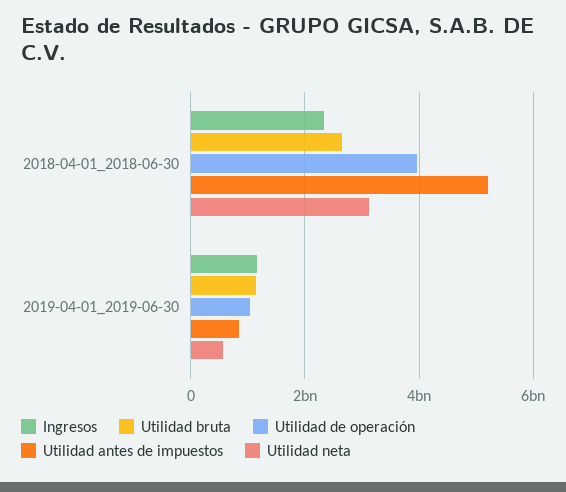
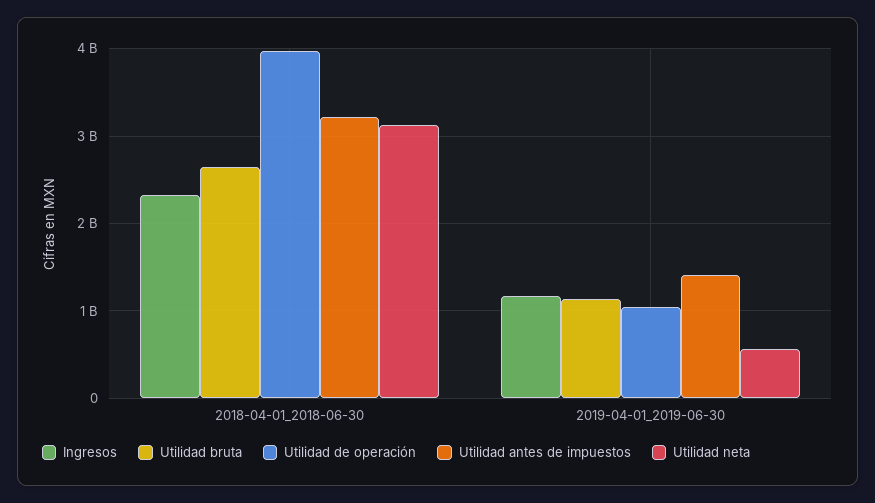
  {
    "Ingresos": {
      "2018-04-01_2018-06-30": 2300000000,
      "2019-04-01_2019-06-30": 1200000000
    },
    "Utilidad bruta": {
      "2018-04-01_2018-06-30": 2600000000,
      "2019-04-01_2019-06-30": 1100000000
    },
    "Utilidad de operación": {
      "2018-04-01_2018-06-30": 4000000000,
      "2019-04-01_2019-06-30": 1000000000
    },
    "Utilidad antes de impuestos": {
-     "2018-04-01_2018-06-30": 5200000000,
+     "2018-04-01_2018-06-30": 3200000000,
-     "2019-04-01_2019-06-30": 800000000
+     "2019-04-01_2019-06-30": 1400000000
    },
    "Utilidad neta": {
      "2018-04-01_2018-06-30": 3100000000,
      "2019-04-01_2019-06-30": 600000000
    }
  }

